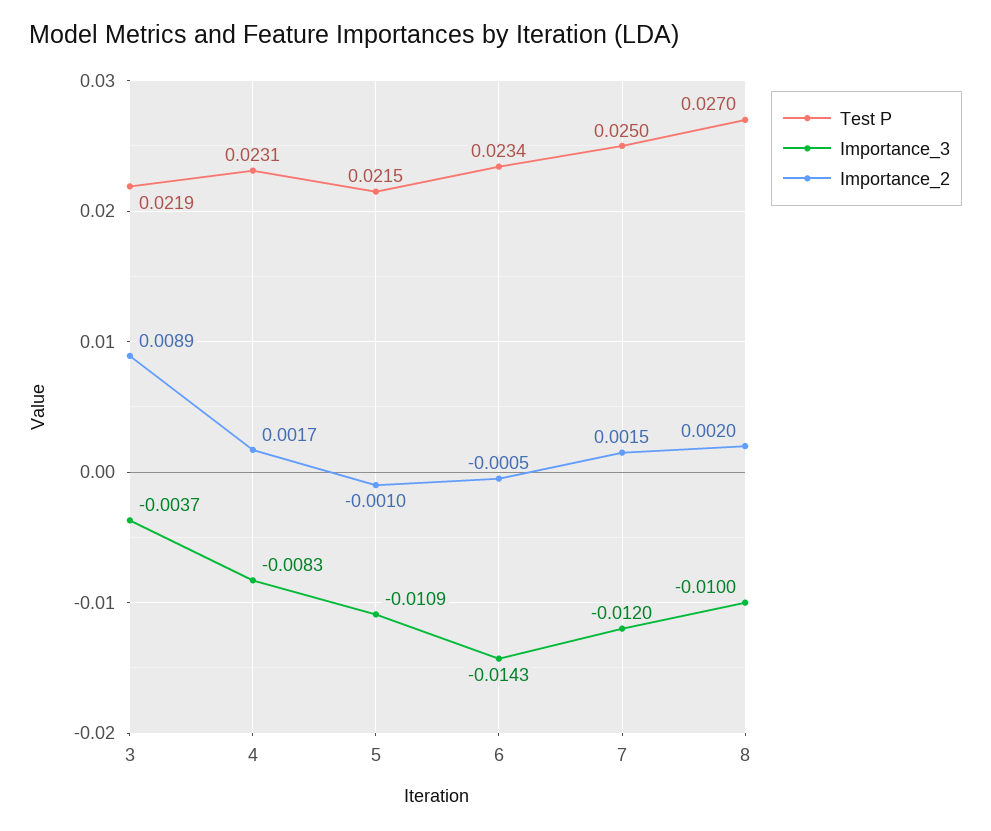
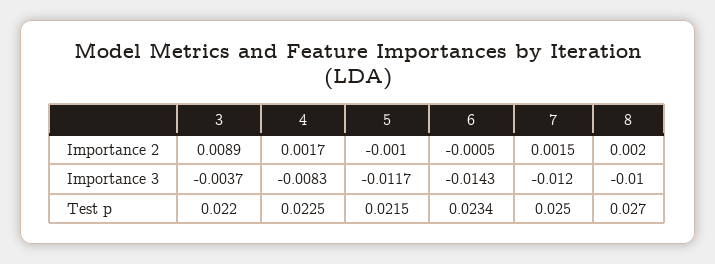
  {
    "Test P": {
-     "3": 0.0219,
+     "3": 0.022,
-     "4": 0.0231,
+     "4": 0.0225,
      "5": 0.0215,
      "6": 0.0234,
      "7": 0.025,
      "8": 0.027
    },
    "Importance_3": {
      "3": -0.0037,
      "4": -0.0083,
-     "5": -0.0109,
+     "5": -0.0117,
      "6": -0.0143,
      "7": -0.012,
      "8": -0.01
    },
    "Importance_2": {
      "3": 0.0089,
      "4": 0.0017,
      "5": -0.001,
      "6": -0.0005,
      "7": 0.0015,
      "8": 0.002
    }
  }

